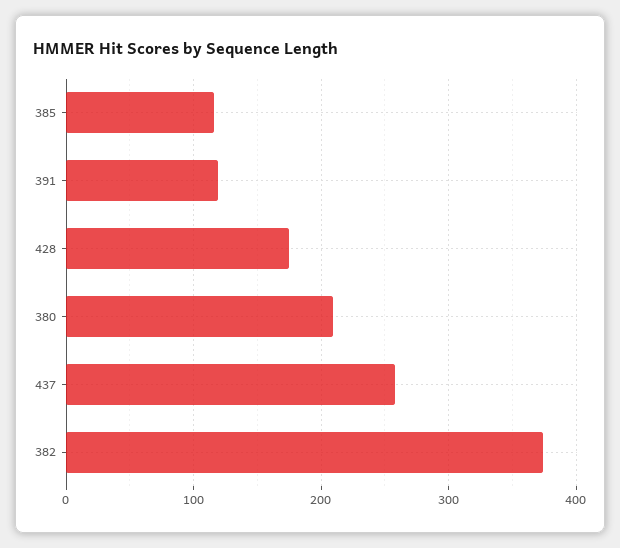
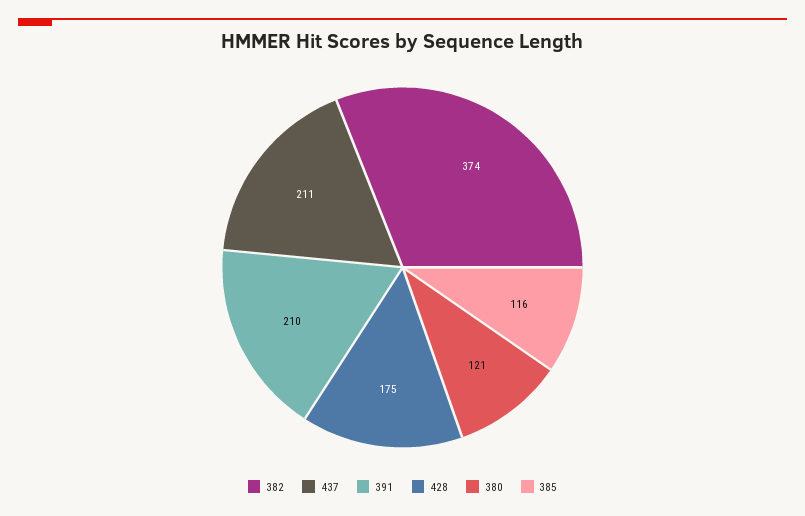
  {
    "385": 116,
-   "391": 120,
+   "391": 210,
    "428": 175,
-   "380": 210,
+   "380": 121,
-   "437": 260,
+   "437": 211,
    "382": 374
  }

